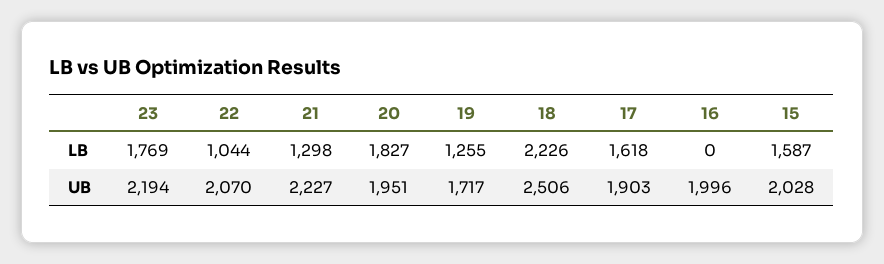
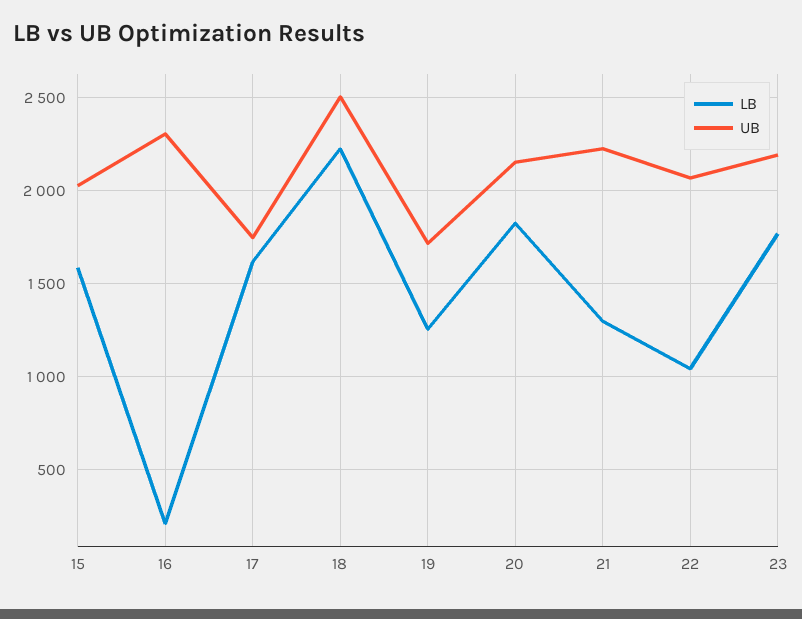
  {
    "LB": {
      "23": 1769,
      "22": 1044,
      "21": 1298,
      "20": 1827,
      "19": 1255,
      "18": 2226,
      "17": 1618,
-     "16": 0,
+     "16": 200,
      "15": 1587
    },
    "UB": {
      "23": 2194,
      "22": 2070,
      "21": 2227,
-     "20": 1951,
+     "20": 2150,
      "19": 1717,
      "18": 2506,
-     "17": 1903,
+     "17": 1750,
-     "16": 1996,
+     "16": 2300,
      "15": 2028
    }
  }

